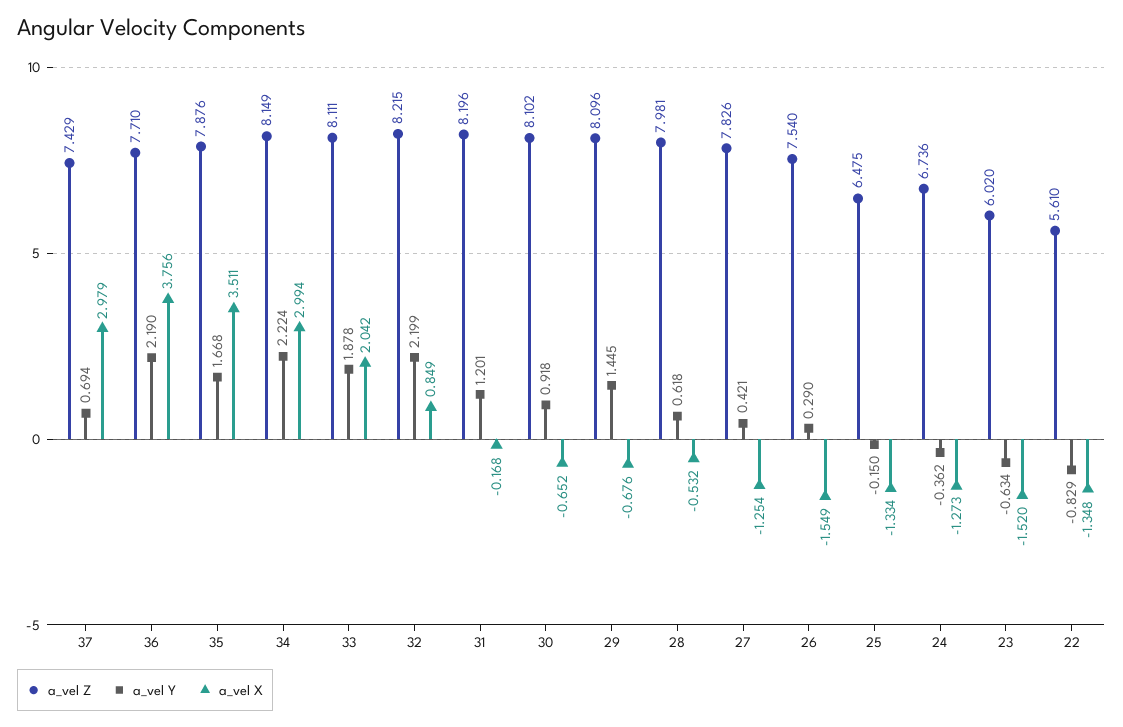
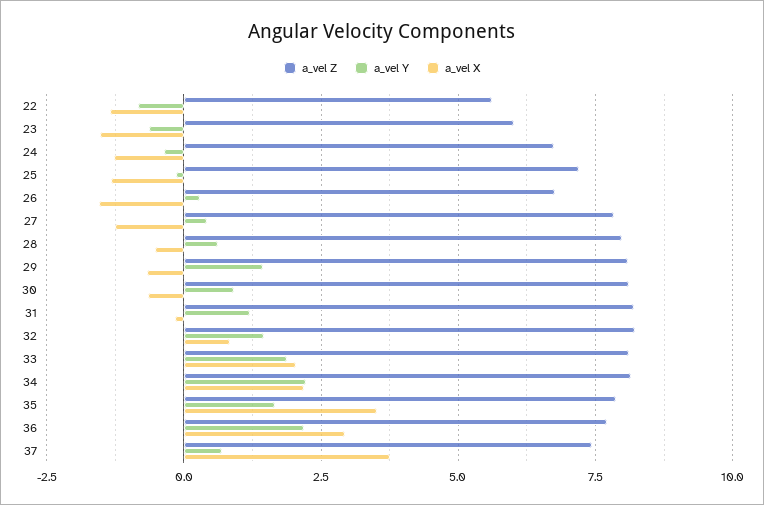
  {
    "a_vel Z": {
      "37": 7.429,
      "36": 7.71,
      "35": 7.876,
      "34": 8.149,
      "33": 8.111,
      "32": 8.215,
      "31": 8.196,
      "30": 8.102,
      "29": 8.096,
      "28": 7.981,
      "27": 7.826,
-     "26": 7.54,
+     "26": 6.75,
-     "25": 6.475,
+     "25": 7.25,
      "24": 6.736,
      "23": 6.02,
      "22": 5.61
    },
    "a_vel Y": {
      "37": 0.694,
      "36": 2.19,
      "35": 1.668,
      "34": 2.224,
      "33": 1.878,
-     "32": 2.199,
+     "32": 1.5,
      "31": 1.201,
      "30": 0.918,
      "29": 1.445,
      "28": 0.618,
      "27": 0.421,
      "26": 0.29,
      "25": -0.15,
      "24": -0.362,
      "23": -0.634,
      "22": -0.829
    },
    "a_vel X": {
-     "37": 2.979,
+     "37": 3.75,
-     "36": 3.756,
+     "36": 3,
      "35": 3.511,
-     "34": 2.994,
+     "34": 2.25,
      "33": 2.042,
      "32": 0.849,
      "31": -0.168,
      "30": -0.652,
      "29": -0.676,
      "28": -0.532,
      "27": -1.254,
      "26": -1.549,
      "25": -1.334,
      "24": -1.273,
      "23": -1.52,
      "22": -1.348
    }
  }

